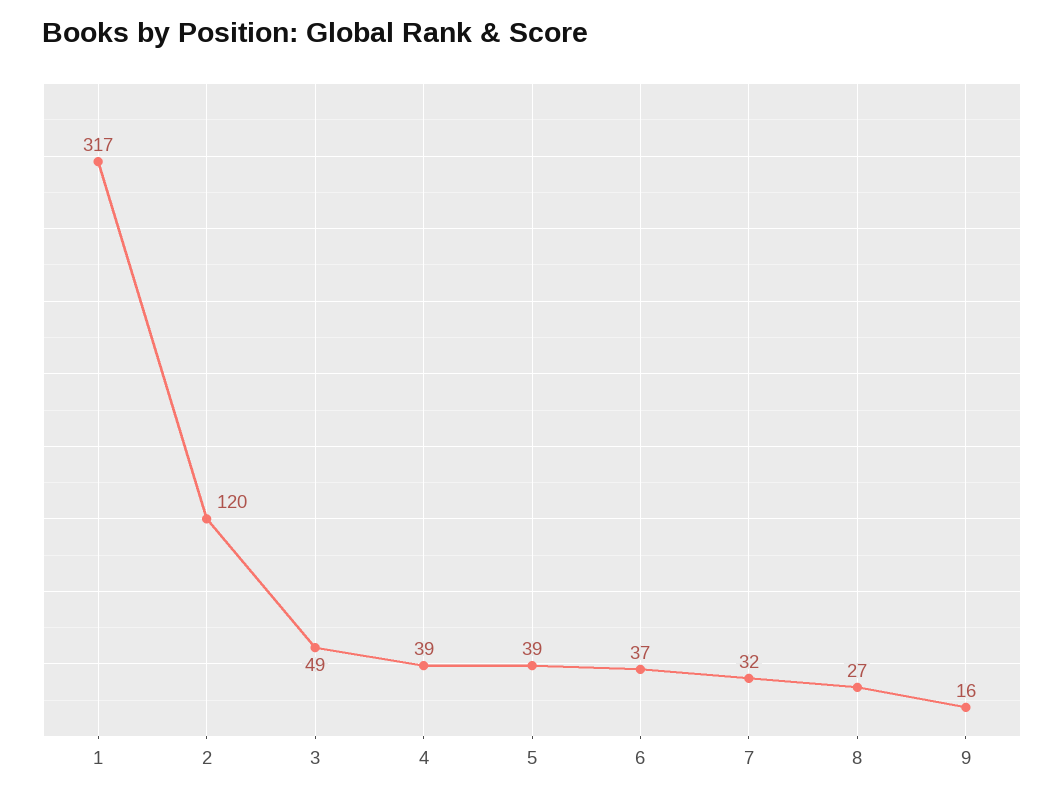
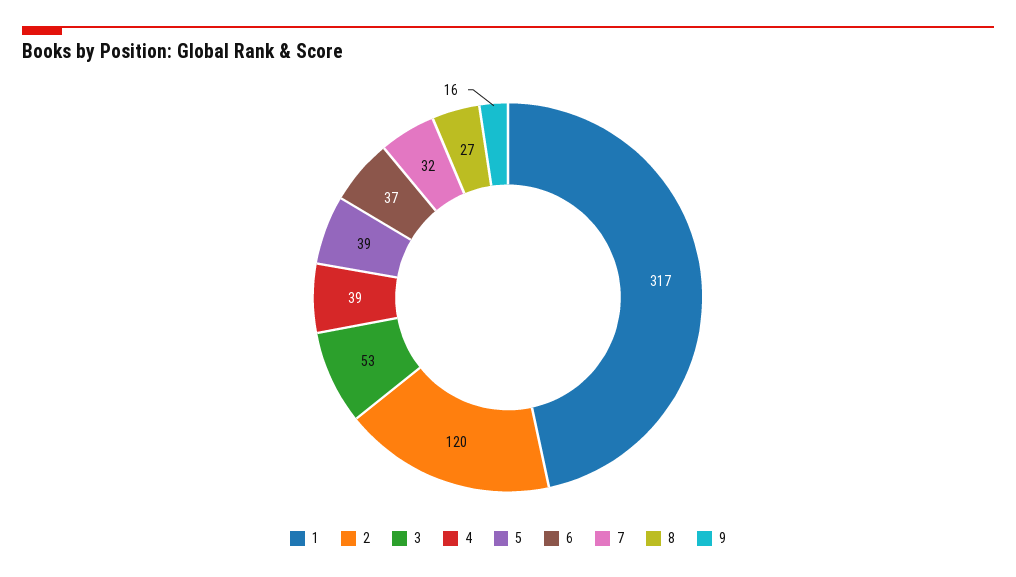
  {
    "1": 317,
    "2": 120,
-   "3": 49,
+   "3": 53,
    "4": 39,
    "5": 39,
    "6": 37,
    "7": 32,
    "8": 27,
    "9": 16
  }

